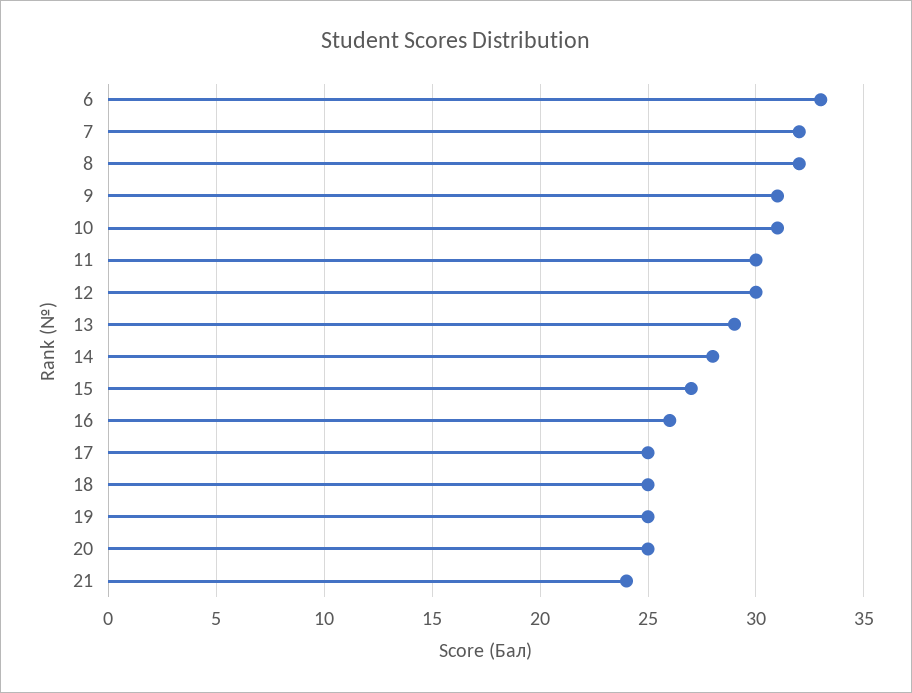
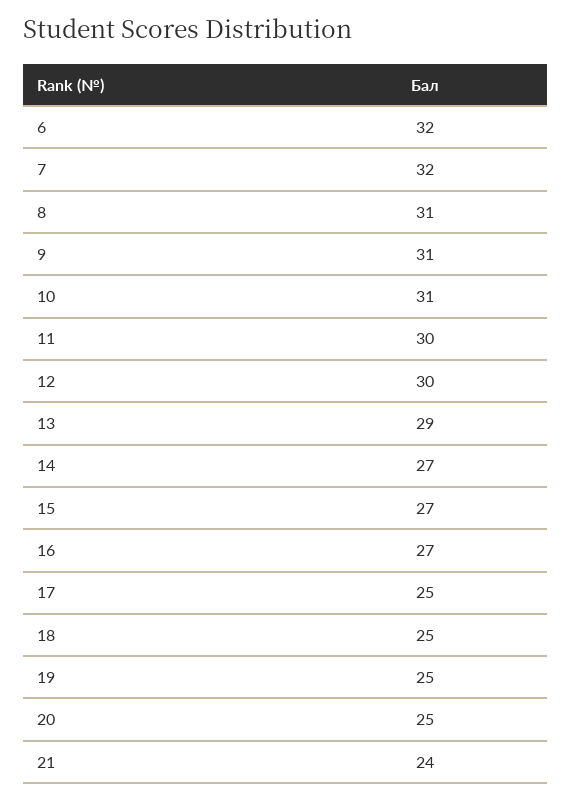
  {
-   "6": 33,
+   "6": 32,
    "7": 32,
-   "8": 32,
+   "8": 31,
    "9": 31,
    "10": 31,
    "11": 30,
    "12": 30,
    "13": 29,
-   "14": 28,
+   "14": 27,
    "15": 27,
-   "16": 26,
+   "16": 27,
    "17": 25,
    "18": 25,
    "19": 25,
    "20": 25,
    "21": 24
  }

